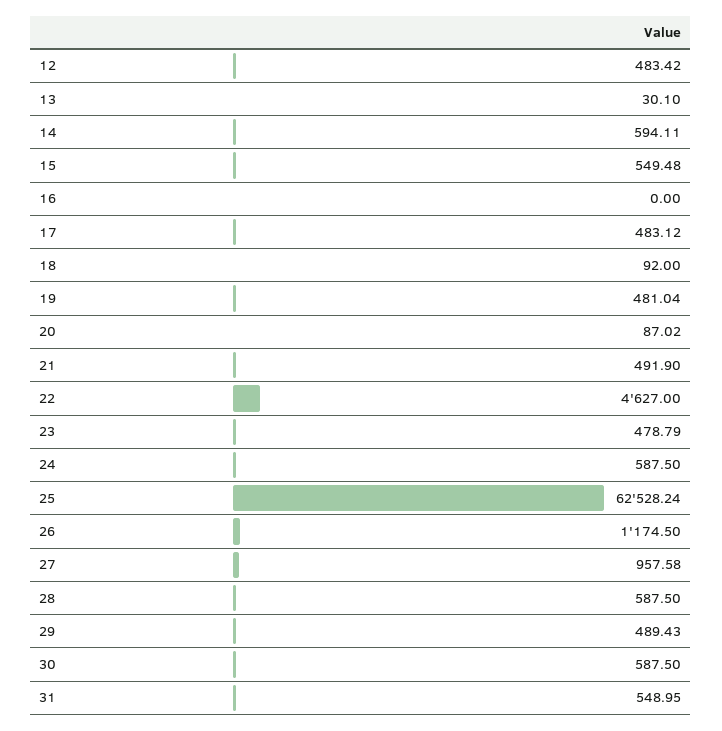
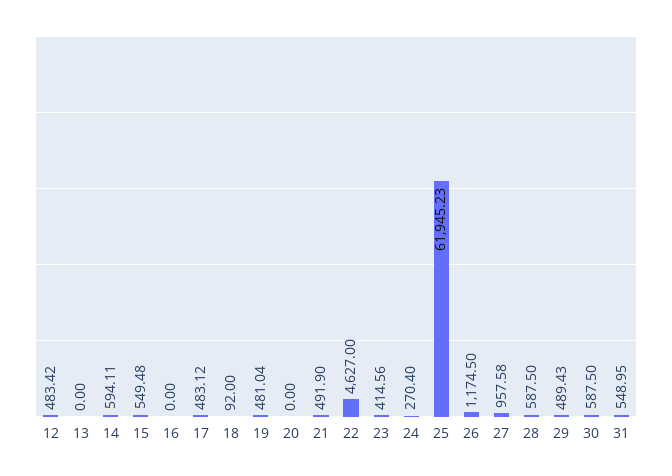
  {
    "12": 483.42,
-   "13": 30.1,
+   "13": 0,
    "14": 594.11,
    "15": 549.48,
    "16": 0,
    "17": 483.12,
    "18": 92,
    "19": 481.04,
-   "20": 87.02,
+   "20": 0,
    "21": 491.9,
    "22": 4627,
-   "23": 478.79,
+   "23": 414.56,
-   "24": 587.5,
+   "24": 270.4,
-   "25": 62528.24,
+   "25": 61945.23,
    "26": 1174.5,
    "27": 957.58,
    "28": 587.5,
    "29": 489.43,
    "30": 587.5,
    "31": 548.95
  }

